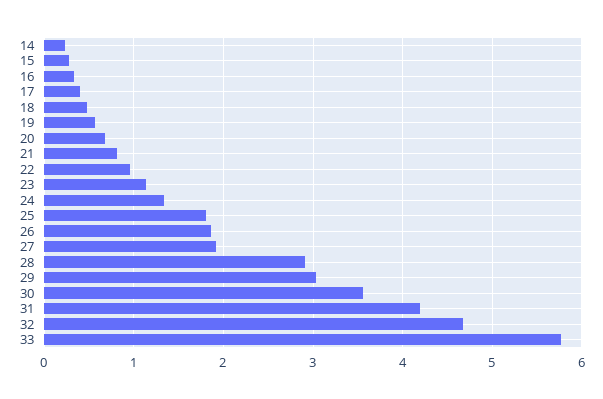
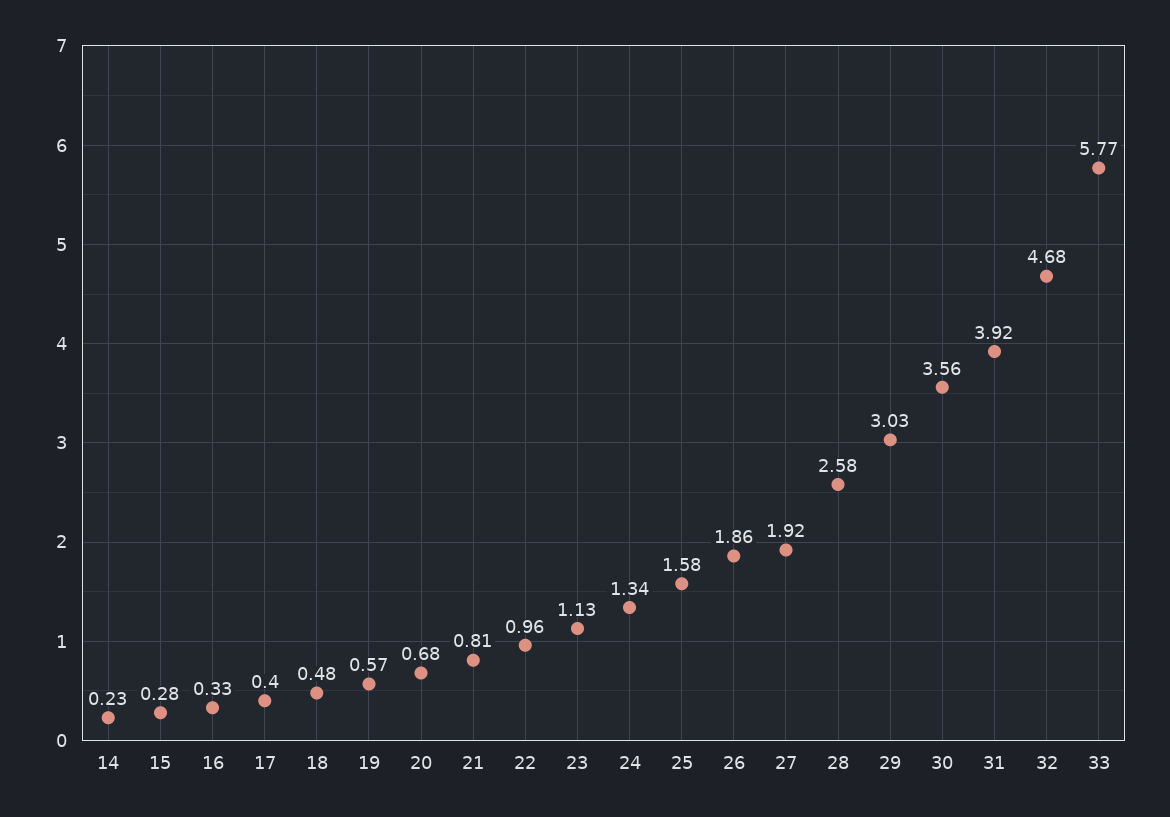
  {
    "14": 0.23,
    "15": 0.28,
    "16": 0.33,
    "17": 0.4,
    "18": 0.48,
    "19": 0.57,
    "20": 0.68,
    "21": 0.81,
    "22": 0.96,
    "23": 1.13,
    "24": 1.34,
-   "25": 1.8,
+   "25": 1.58,
    "26": 1.86,
    "27": 1.92,
-   "28": 2.9,
+   "28": 2.58,
    "29": 3.03,
    "30": 3.56,
-   "31": 4.2,
+   "31": 3.92,
    "32": 4.68,
    "33": 5.77
  }

